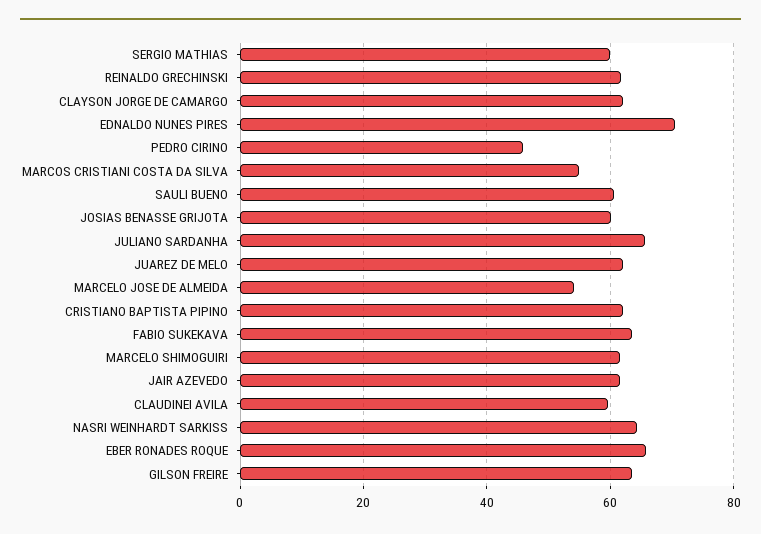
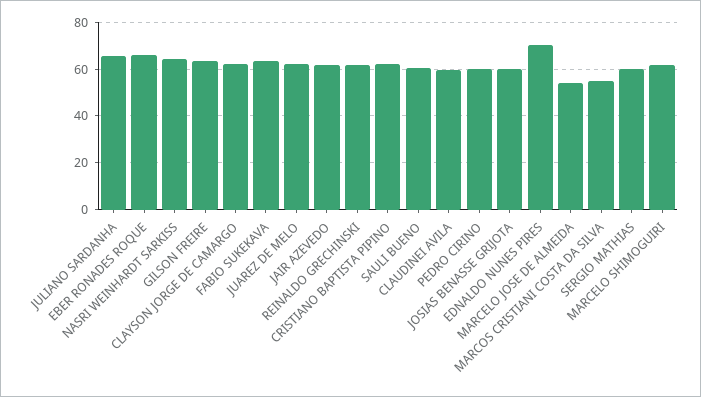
  {
    "SERGIO MATHIAS": 60,
    "REINALDO GRECHINSKI": 62,
    "CLAYSON JORGE DE CAMARGO": 62,
    "EDNALDO NUNES PIRES": 70,
-   "PEDRO CIRINO": 46,
+   "PEDRO CIRINO": 60,
    "MARCOS CRISTIANI COSTA DA SILVA": 54,
    "SAULI BUENO": 60,
    "JOSIAS BENASSE GRIJOTA": 60,
    "JULIANO SARDANHA": 66,
    "JUAREZ DE MELO": 62,
    "MARCELO JOSE DE ALMEIDA": 54,
    "CRISTIANO BAPTISTA PIPINO": 62,
    "FABIO SUKEKAVA": 64,
    "MARCELO SHIMOGUIRI": 62,
    "JAIR AZEVEDO": 62,
    "CLAUDINEI AVILA": 60,
    "NASRI WEINHARDT SARKISS": 64,
    "EBER RONADES ROQUE": 66,
    "GILSON FREIRE": 64
  }

